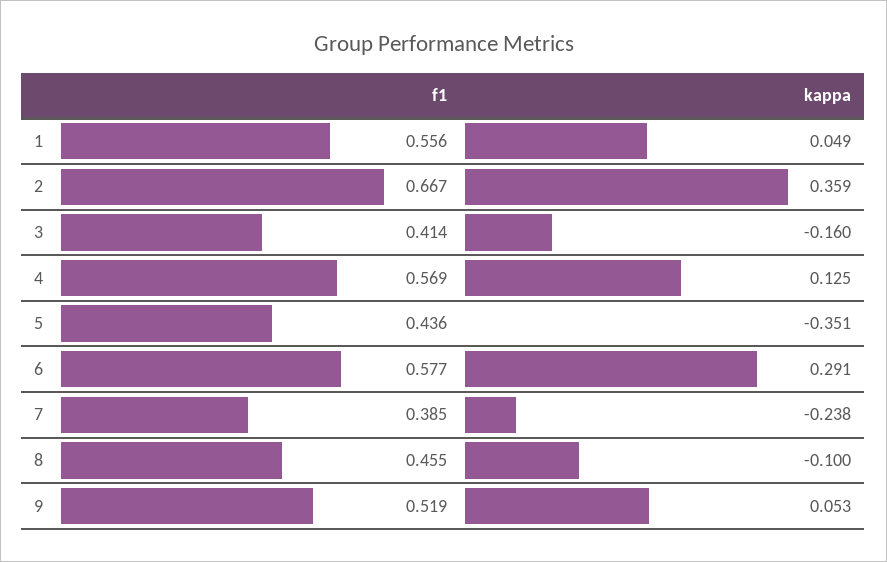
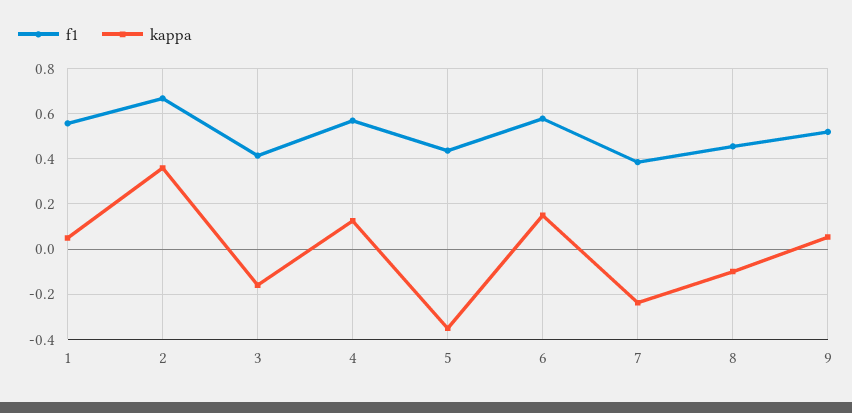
  {
    "f1": {
      "1": 0.556,
      "2": 0.667,
      "3": 0.414,
      "4": 0.569,
      "5": 0.436,
      "6": 0.577,
      "7": 0.385,
      "8": 0.455,
      "9": 0.519
    },
    "kappa": {
      "1": 0.049,
      "2": 0.359,
      "3": -0.16,
      "4": 0.125,
      "5": -0.351,
-     "6": 0.291,
+     "6": 0.15,
      "7": -0.238,
      "8": -0.1,
      "9": 0.053
    }
  }

